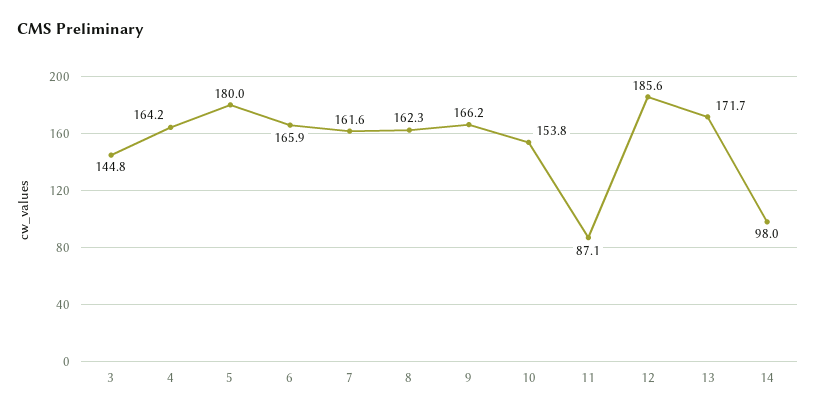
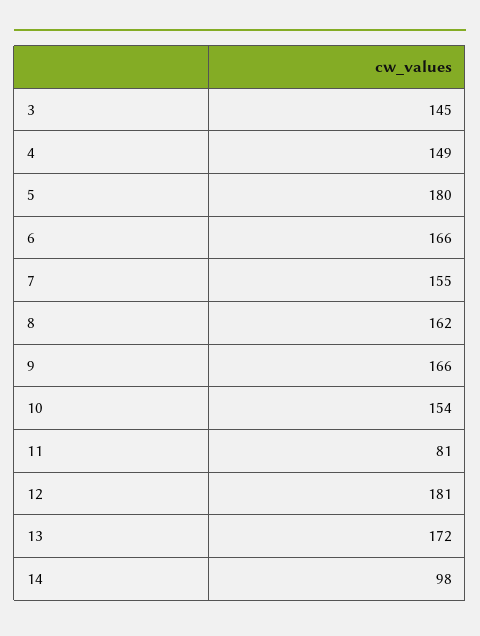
  {
    "3": 144.8,
-   "4": 164.2,
+   "4": 149,
    "5": 180,
    "6": 165.9,
-   "7": 161.6,
+   "7": 155,
    "8": 162.3,
    "9": 166.2,
    "10": 153.8,
-   "11": 87.1,
+   "11": 81,
-   "12": 185.6,
+   "12": 181,
    "13": 171.7,
    "14": 98
  }

